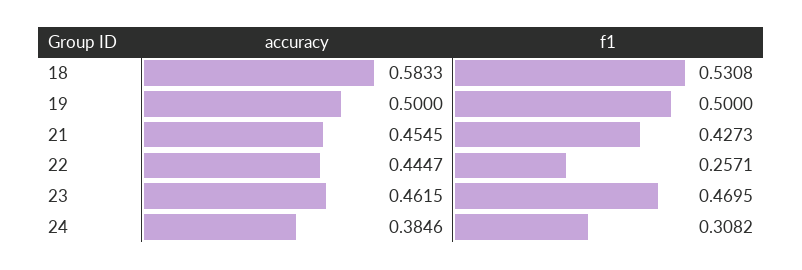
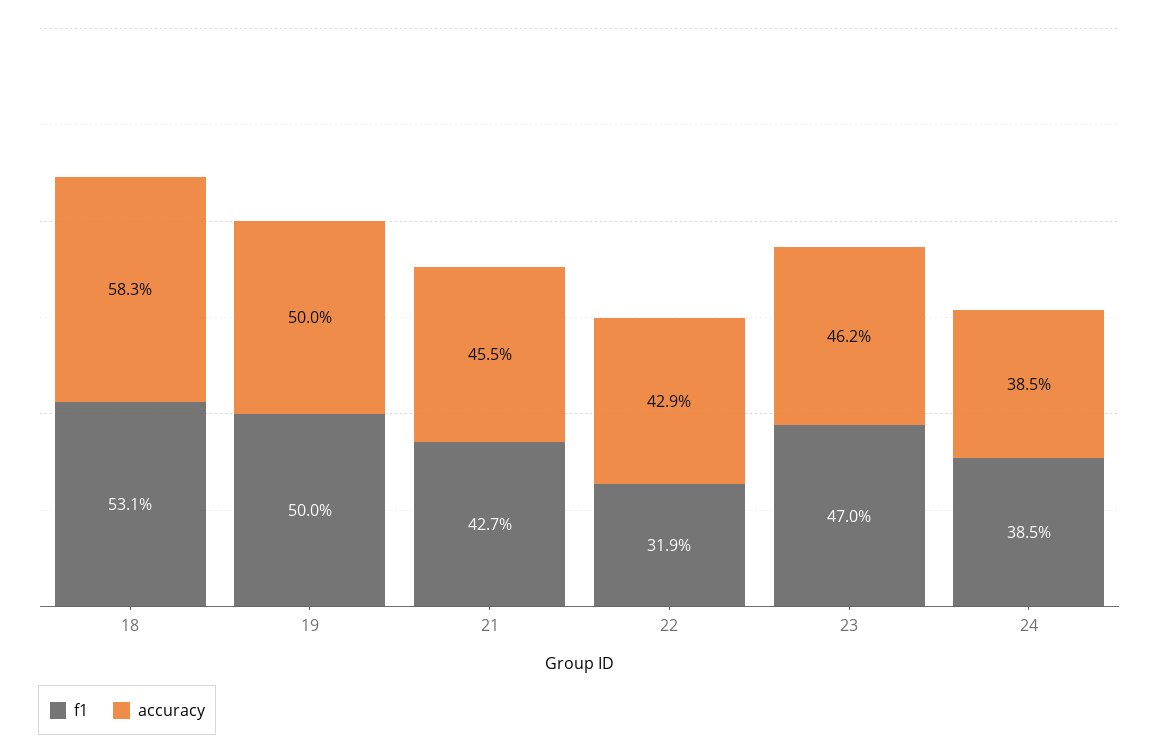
  {
    "accuracy": {
      "18": 0.5833,
      "19": 0.5,
      "21": 0.4545,
-     "22": 0.4447,
+     "22": 0.429,
      "23": 0.4615,
      "24": 0.3846
    },
    "f1": {
      "18": 0.5308,
      "19": 0.5,
      "21": 0.4273,
-     "22": 0.2571,
+     "22": 0.319,
      "23": 0.4695,
-     "24": 0.3082
+     "24": 0.385
    }
  }

